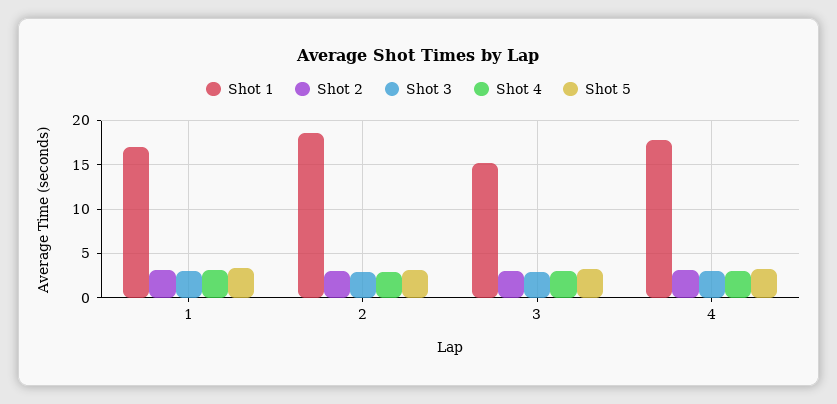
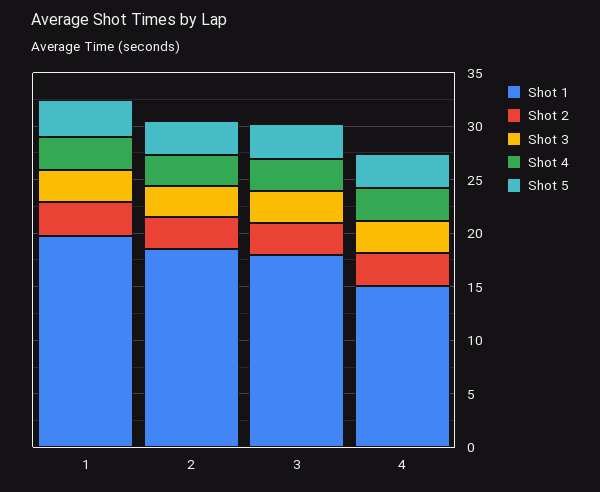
  {
    "Shot 1": {
-     "1": 17,
+     "1": 20,
      "2": 19,
-     "3": 15,
+     "3": 18,
-     "4": 18
+     "4": 15
    },
    "Shot 2": {
      "1": 3,
      "2": 3,
      "3": 3,
      "4": 3
    },
    "Shot 3": {
      "1": 3,
      "2": 3,
      "3": 3,
      "4": 3
    },
    "Shot 4": {
      "1": 3,
      "2": 3,
      "3": 3,
      "4": 3
    },
    "Shot 5": {
      "1": 3,
      "2": 3,
      "3": 3,
      "4": 3
    }
  }

